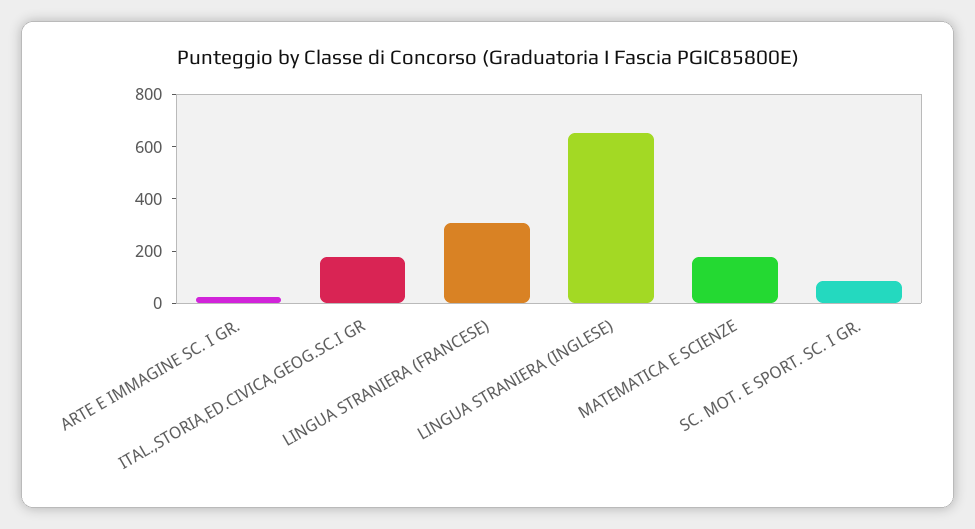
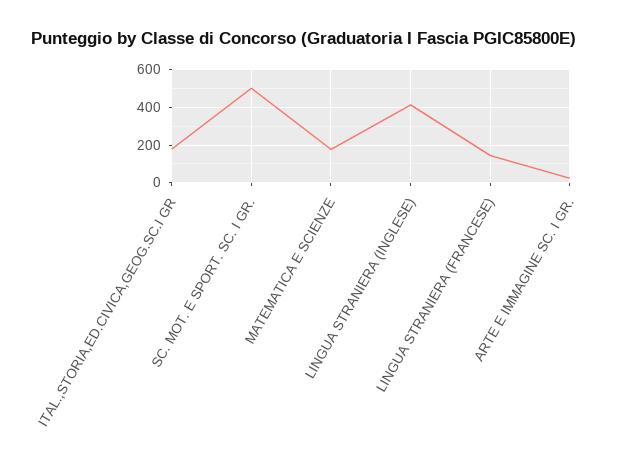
  {
    "ARTE E IMMAGINE SC. I GR.": 50,
    "ITAL.,STORIA,ED.CIVICA,GEOG.SC.I GR": 200,
-   "LINGUA STRANIERA (FRANCESE)": 300,
+   "LINGUA STRANIERA (FRANCESE)": 150,
-   "LINGUA STRANIERA (INGLESE)": 650,
+   "LINGUA STRANIERA (INGLESE)": 400,
    "MATEMATICA E SCIENZE": 200,
-   "SC. MOT. E SPORT. SC. I GR.": 100
+   "SC. MOT. E SPORT. SC. I GR.": 500
  }

